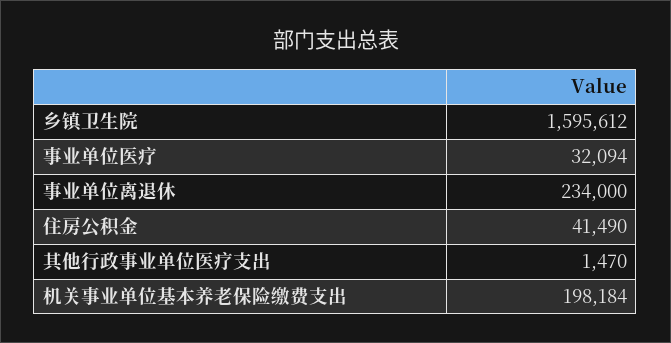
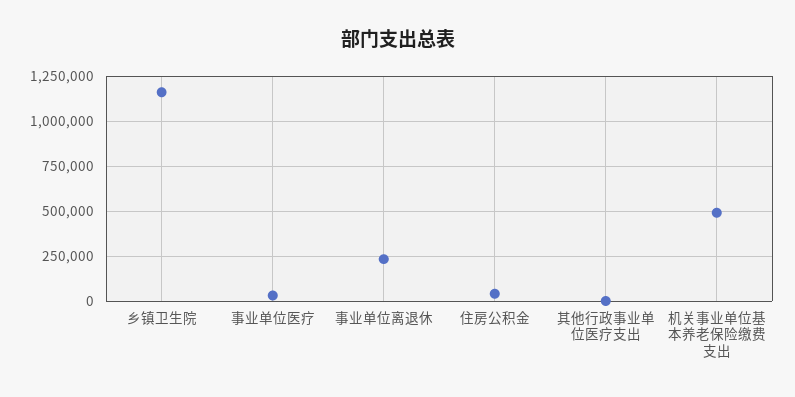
  {
-   "乡镇卫生院": 1595612,
+   "乡镇卫生院": 1150000,
    "事业单位医疗": 32094,
    "事业单位离退休": 234000,
    "住房公积金": 41490,
    "其他行政事业单位医疗支出": 1470,
-   "机关事业单位基本养老保险缴费支出": 198184
+   "机关事业单位基本养老保险缴费支出": 500000
  }

